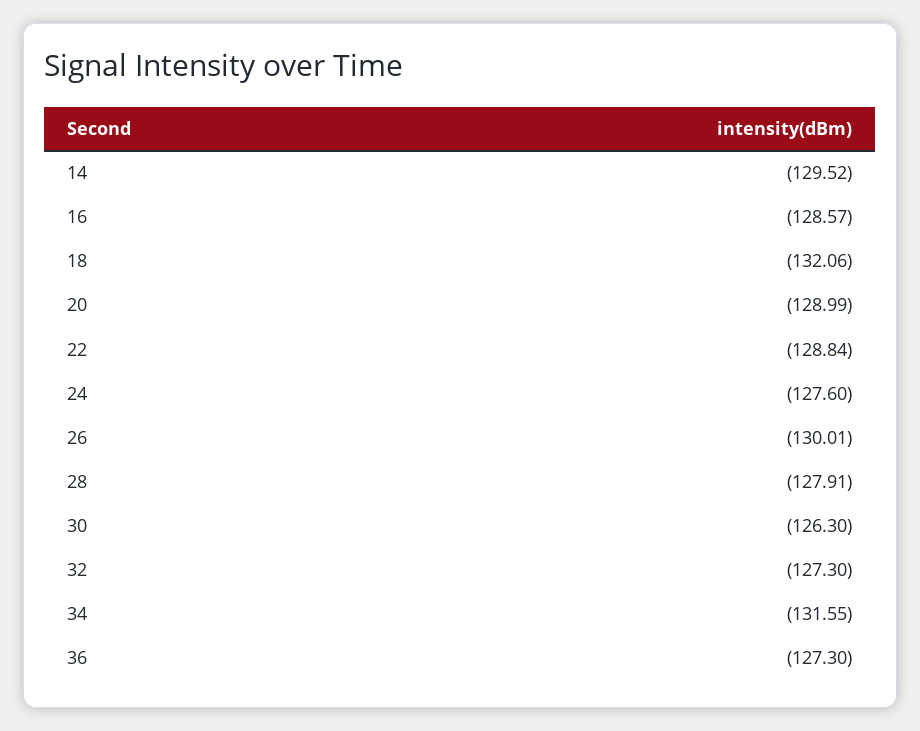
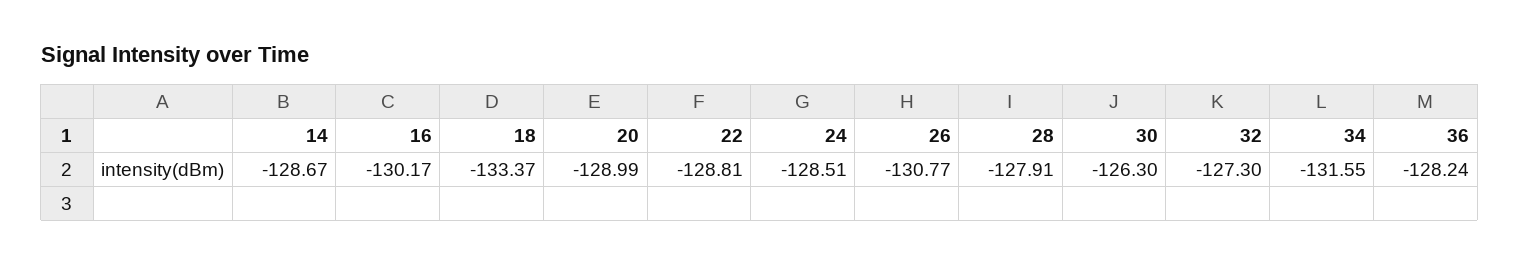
  {
-   "14": -129.52,
+   "14": -128.67,
-   "16": -128.57,
+   "16": -130.17,
-   "18": -132.06,
+   "18": -133.37,
    "20": -128.99,
-   "22": -128.84,
+   "22": -128.81,
-   "24": -127.6,
+   "24": -128.51,
-   "26": -130.01,
+   "26": -130.77,
    "28": -127.91,
    "30": -126.3,
    "32": -127.3,
    "34": -131.55,
-   "36": -127.3
+   "36": -128.24
  }

